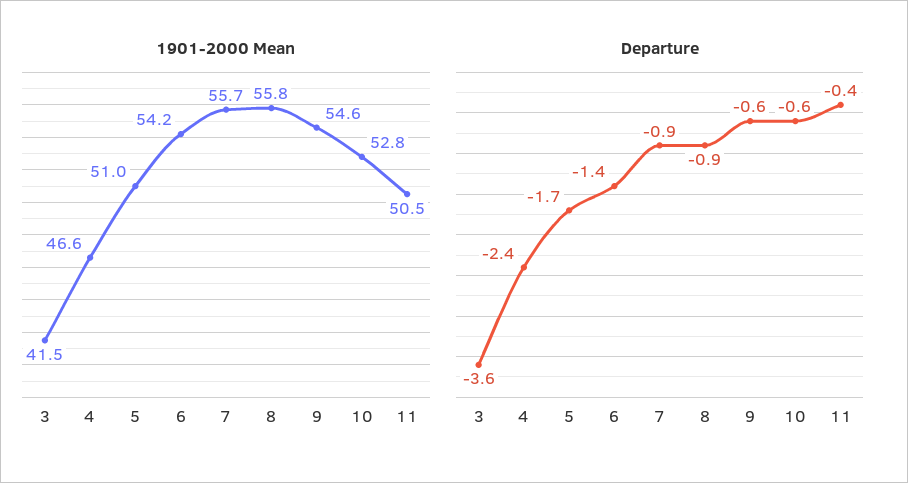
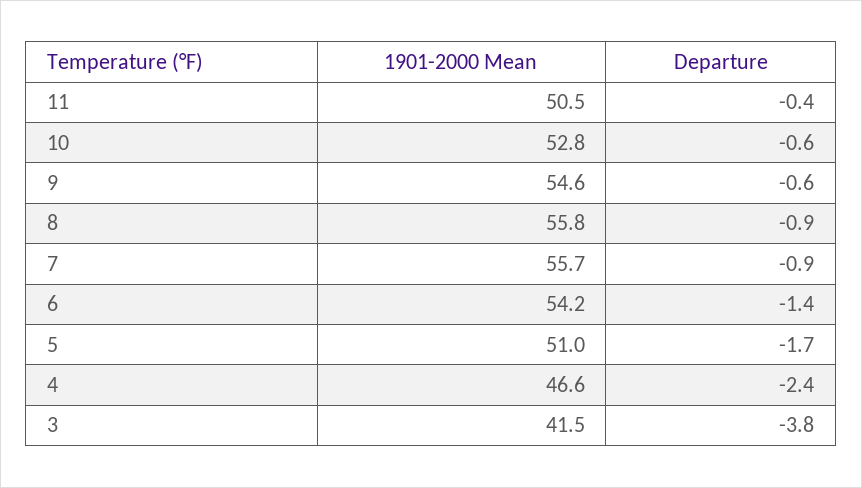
  {
    "1901-2000 Mean": {
      "3": 41.5,
      "4": 46.6,
      "5": 51,
      "6": 54.2,
      "7": 55.7,
      "8": 55.8,
      "9": 54.6,
      "10": 52.8,
      "11": 50.5
    },
    "Departure": {
-     "3": -3.6,
+     "3": -3.8,
      "4": -2.4,
      "5": -1.7,
      "6": -1.4,
      "7": -0.9,
      "8": -0.9,
      "9": -0.6,
      "10": -0.6,
      "11": -0.4
    }
  }

